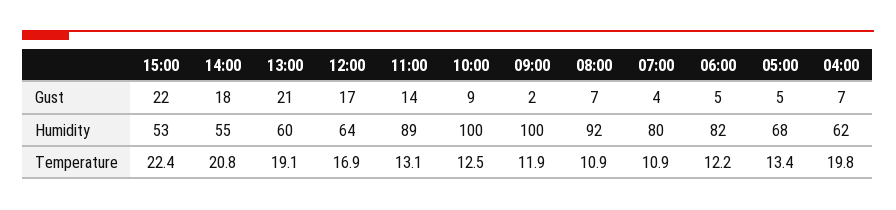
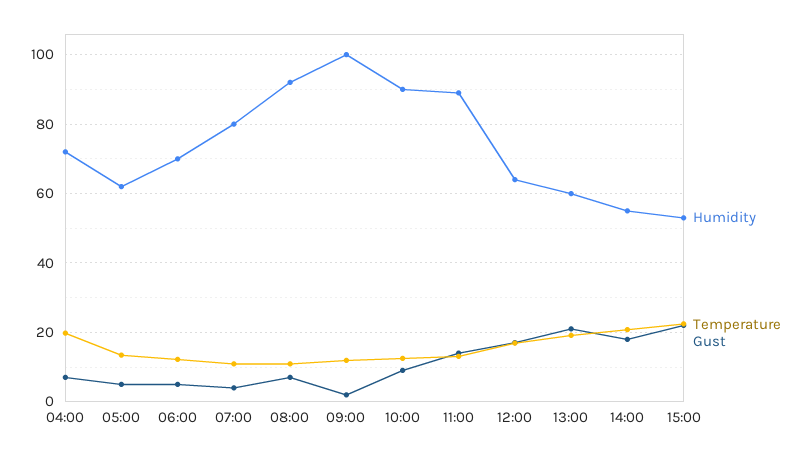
  {
    "Gust": {
      "15:00": 22,
      "14:00": 18,
      "13:00": 21,
      "12:00": 17,
      "11:00": 14,
      "10:00": 9,
      "09:00": 2,
      "08:00": 7,
      "07:00": 4,
      "06:00": 5,
      "05:00": 5,
      "04:00": 7
    },
    "Humidity": {
      "15:00": 53,
      "14:00": 55,
      "13:00": 60,
      "12:00": 64,
      "11:00": 89,
-     "10:00": 100,
+     "10:00": 90,
      "09:00": 100,
      "08:00": 92,
      "07:00": 80,
-     "06:00": 82,
+     "06:00": 70,
-     "05:00": 68,
+     "05:00": 62,
-     "04:00": 62
+     "04:00": 72
    },
    "Temperature": {
      "15:00": 22.4,
      "14:00": 20.8,
      "13:00": 19.1,
      "12:00": 16.9,
      "11:00": 13.1,
      "10:00": 12.5,
      "09:00": 11.9,
      "08:00": 10.9,
      "07:00": 10.9,
      "06:00": 12.2,
      "05:00": 13.4,
      "04:00": 19.8
    }
  }

